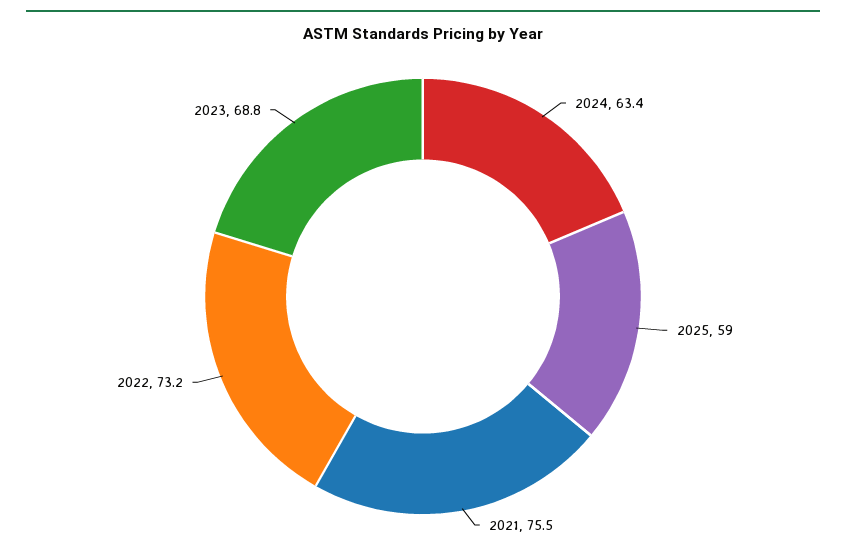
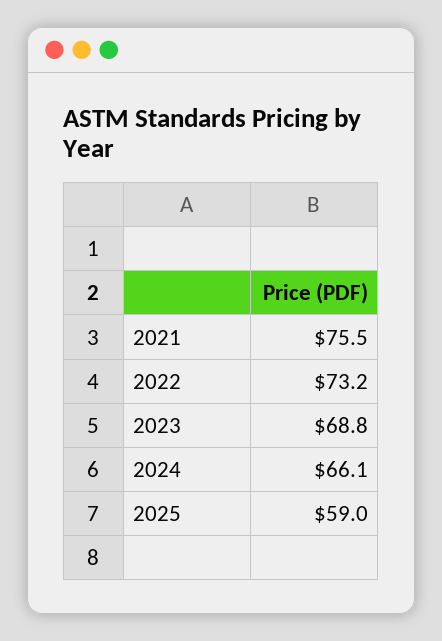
  {
-   "2024": 63.4,
+   "2024": 66.1,
    "2025": 59,
    "2021": 75.5,
    "2022": 73.2,
    "2023": 68.8
  }

